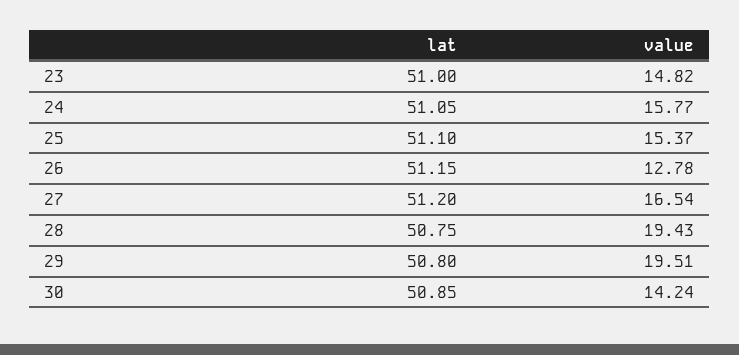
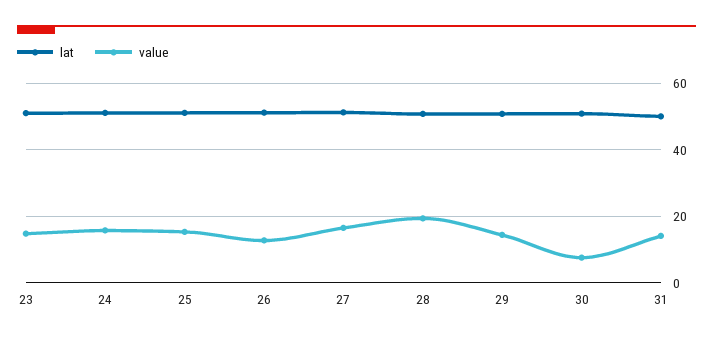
  {
    "lat": {
      "23": 51,
      "24": 51.05,
      "25": 51.1,
      "26": 51.15,
      "27": 51.2,
      "28": 50.75,
      "29": 50.8,
-     "30": 50.85
+     "30": 50.85,
+     "31": 50
    },
    "value": {
      "23": 14.82,
      "24": 15.77,
      "25": 15.37,
      "26": 12.78,
      "27": 16.54,
      "28": 19.43,
-     "29": 19.51,
+     "29": 14,
-     "30": 14.24
+     "30": 8,
+     "31": 14
    }
  }

